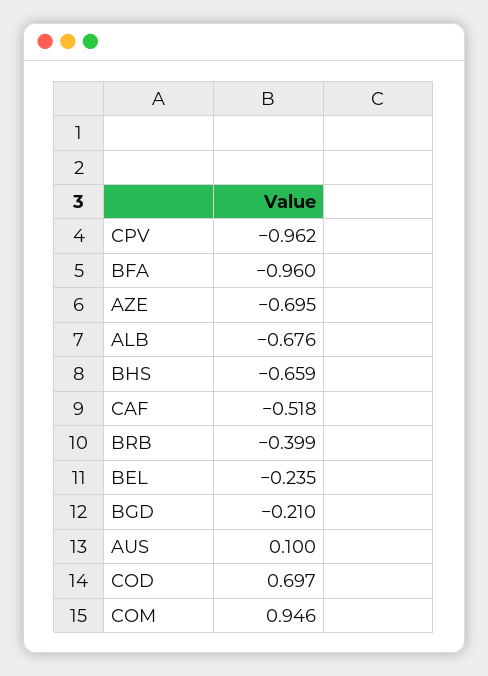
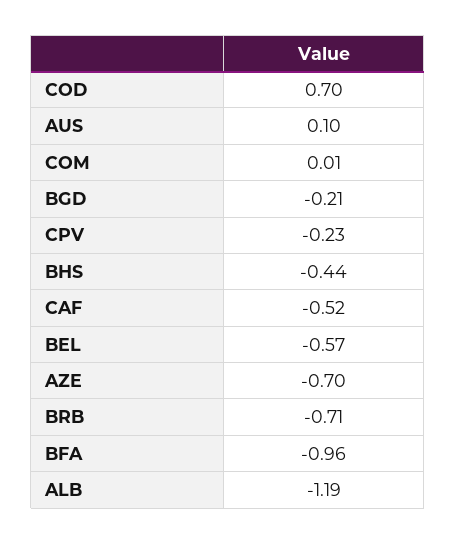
  {
-   "CPV": -0.962,
+   "CPV": -0.23,
    "BFA": -0.96,
    "AZE": -0.695,
-   "ALB": -0.676,
+   "ALB": -1.19,
-   "BHS": -0.659,
+   "BHS": -0.44,
    "CAF": -0.518,
-   "BRB": -0.399,
+   "BRB": -0.71,
-   "BEL": -0.235,
+   "BEL": -0.57,
    "BGD": -0.21,
    "AUS": 0.1,
    "COD": 0.697,
-   "COM": 0.946
+   "COM": 0.01
  }

